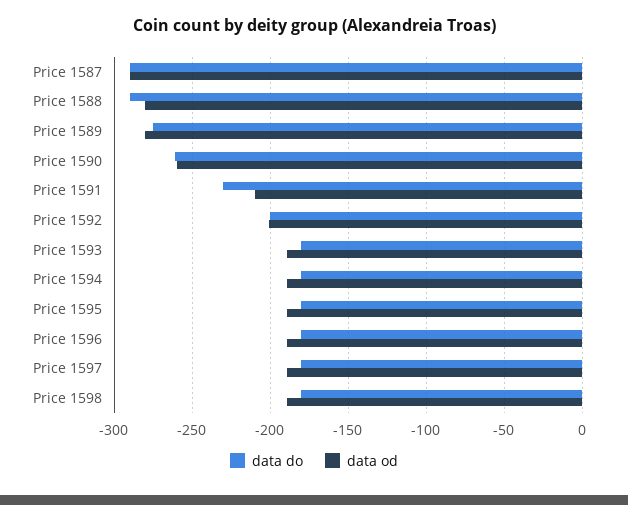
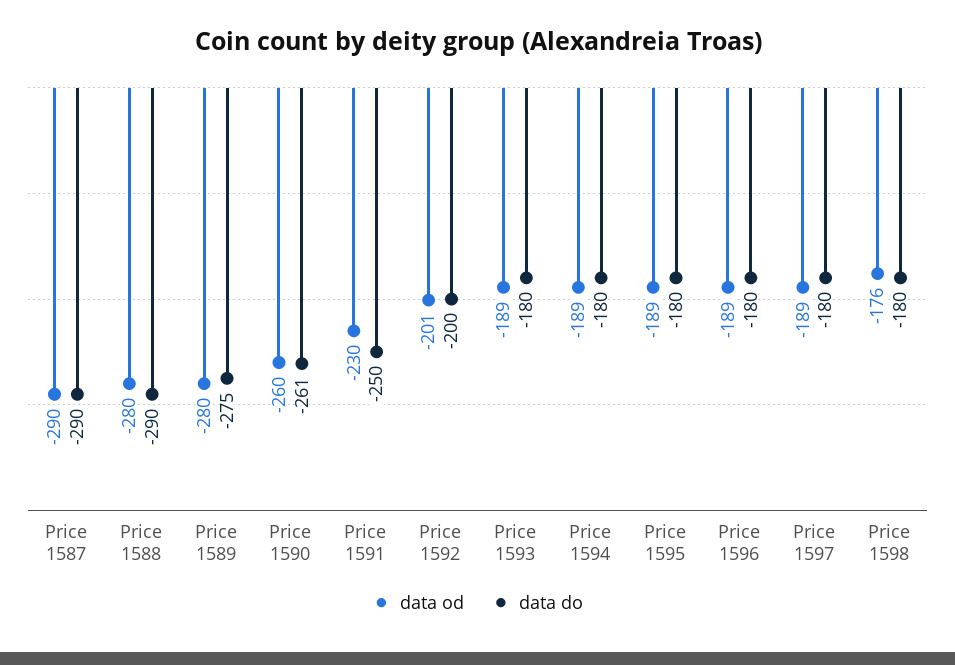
  {
    "data do": {
      "Price 1587": -290,
      "Price 1588": -290,
      "Price 1589": -275,
      "Price 1590": -261,
-     "Price 1591": -230,
+     "Price 1591": -250,
      "Price 1592": -200,
      "Price 1593": -180,
      "Price 1594": -180,
      "Price 1595": -180,
      "Price 1596": -180,
      "Price 1597": -180,
      "Price 1598": -180
    },
    "data od": {
      "Price 1587": -290,
      "Price 1588": -280,
      "Price 1589": -280,
      "Price 1590": -260,
-     "Price 1591": -210,
+     "Price 1591": -230,
      "Price 1592": -201,
      "Price 1593": -189,
      "Price 1594": -189,
      "Price 1595": -189,
      "Price 1596": -189,
      "Price 1597": -189,
-     "Price 1598": -190
+     "Price 1598": -176
    }
  }

